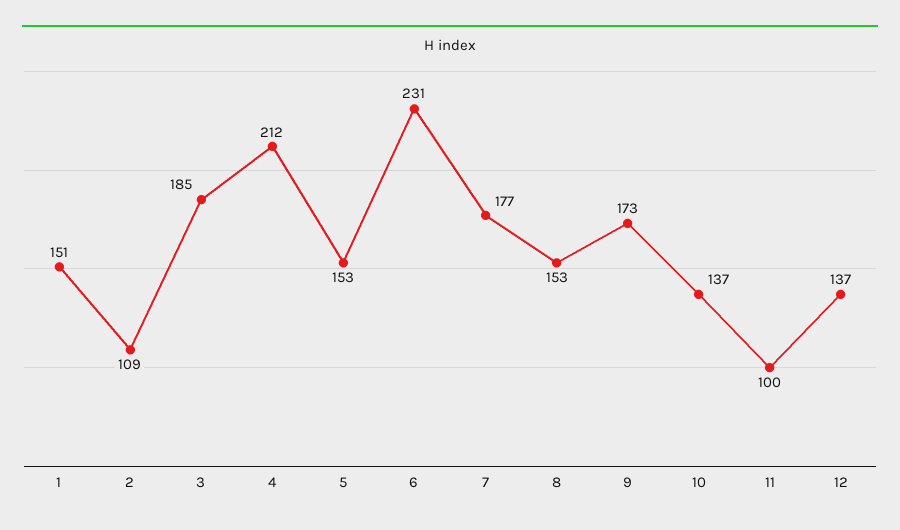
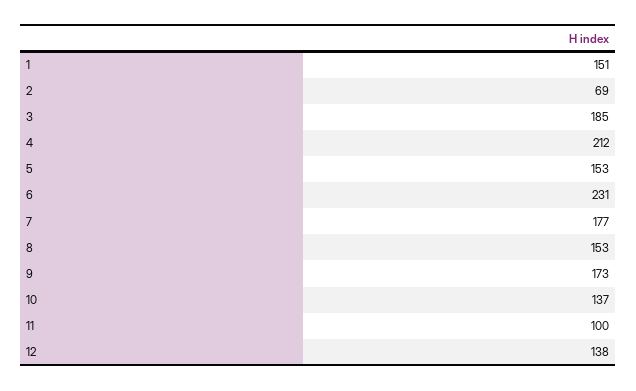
  {
    "1": 151,
-   "2": 109,
+   "2": 69,
    "3": 185,
    "4": 212,
    "5": 153,
    "6": 231,
    "7": 177,
    "8": 153,
    "9": 173,
    "10": 137,
    "11": 100,
-   "12": 137
+   "12": 138
  }

